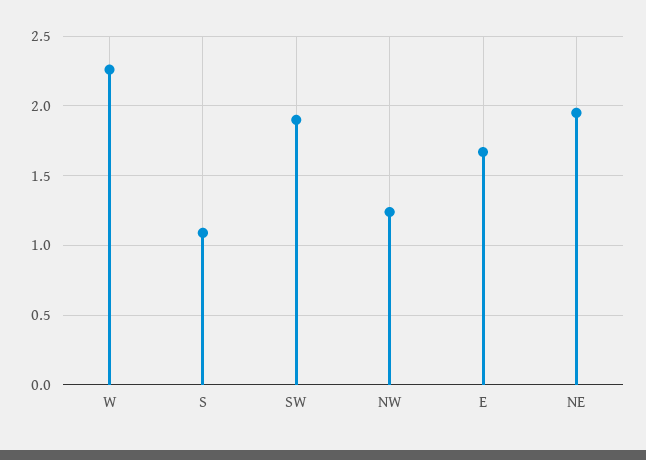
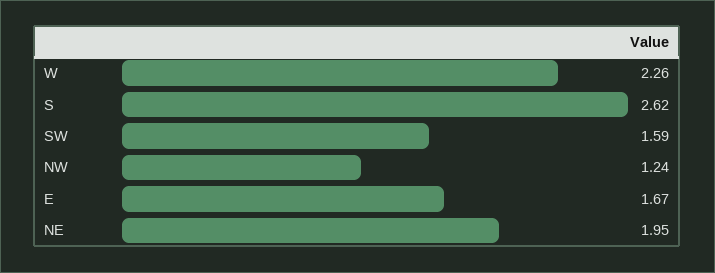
  {
    "W": 2.26,
-   "S": 1.1,
+   "S": 2.62,
-   "SW": 1.9,
+   "SW": 1.59,
    "NW": 1.24,
    "E": 1.67,
    "NE": 1.95
  }

